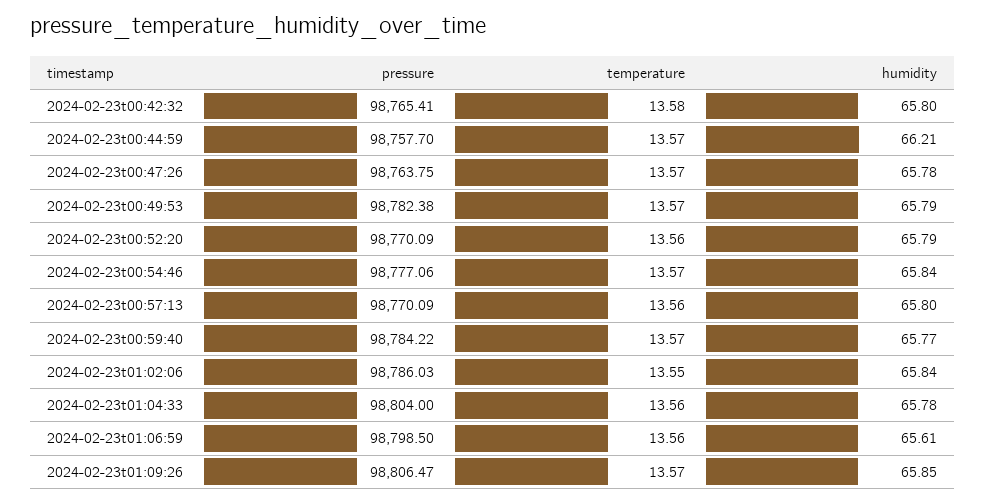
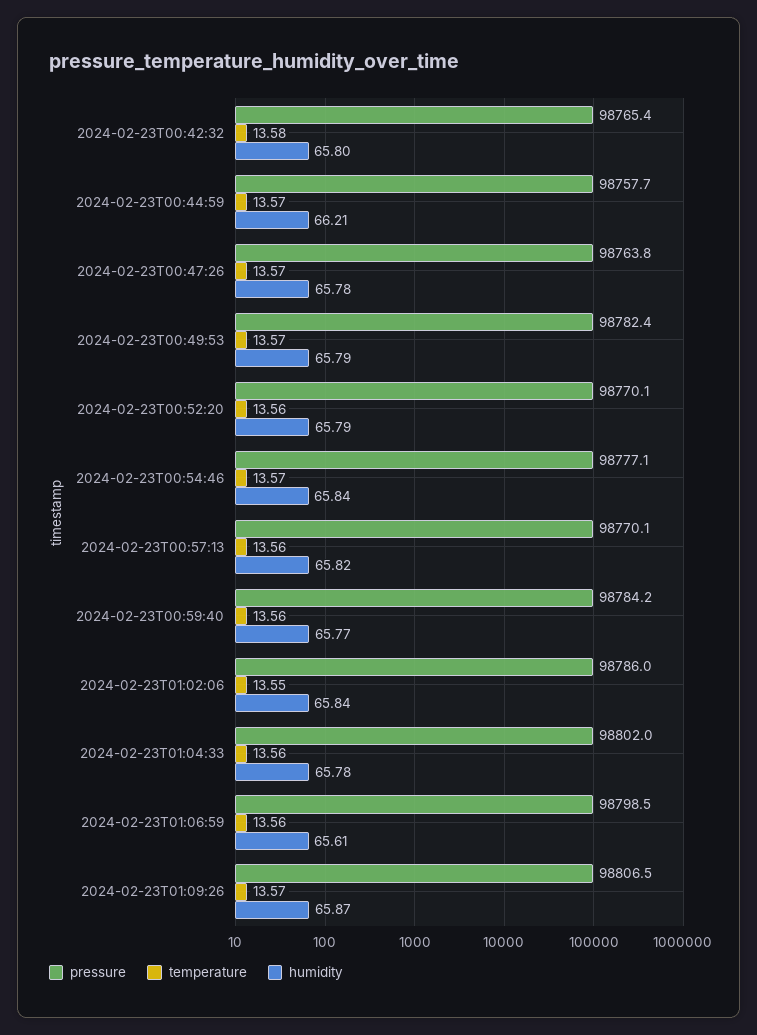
  {
    "pressure": {
      "2024-02-23t00:42:32": 98765.41,
      "2024-02-23t00:44:59": 98757.7,
      "2024-02-23t00:47:26": 98763.75,
      "2024-02-23t00:49:53": 98782.38,
      "2024-02-23t00:52:20": 98770.09,
      "2024-02-23t00:54:46": 98777.06,
      "2024-02-23t00:57:13": 98770.09,
      "2024-02-23t00:59:40": 98784.22,
      "2024-02-23t01:02:06": 98786.03,
-     "2024-02-23t01:04:33": 98804,
+     "2024-02-23t01:04:33": 98802,
      "2024-02-23t01:06:59": 98798.5,
      "2024-02-23t01:09:26": 98806.47
    },
    "temperature": {
      "2024-02-23t00:42:32": 13.58,
      "2024-02-23t00:44:59": 13.57,
      "2024-02-23t00:47:26": 13.57,
      "2024-02-23t00:49:53": 13.57,
      "2024-02-23t00:52:20": 13.56,
      "2024-02-23t00:54:46": 13.57,
      "2024-02-23t00:57:13": 13.56,
-     "2024-02-23t00:59:40": 13.57,
+     "2024-02-23t00:59:40": 13.56,
      "2024-02-23t01:02:06": 13.55,
      "2024-02-23t01:04:33": 13.56,
      "2024-02-23t01:06:59": 13.56,
      "2024-02-23t01:09:26": 13.57
    },
    "humidity": {
      "2024-02-23t00:42:32": 65.8,
      "2024-02-23t00:44:59": 66.21,
      "2024-02-23t00:47:26": 65.78,
      "2024-02-23t00:49:53": 65.79,
      "2024-02-23t00:52:20": 65.79,
      "2024-02-23t00:54:46": 65.84,
-     "2024-02-23t00:57:13": 65.8,
+     "2024-02-23t00:57:13": 65.82,
      "2024-02-23t00:59:40": 65.77,
      "2024-02-23t01:02:06": 65.84,
      "2024-02-23t01:04:33": 65.78,
      "2024-02-23t01:06:59": 65.61,
-     "2024-02-23t01:09:26": 65.85
+     "2024-02-23t01:09:26": 65.87
    }
  }

